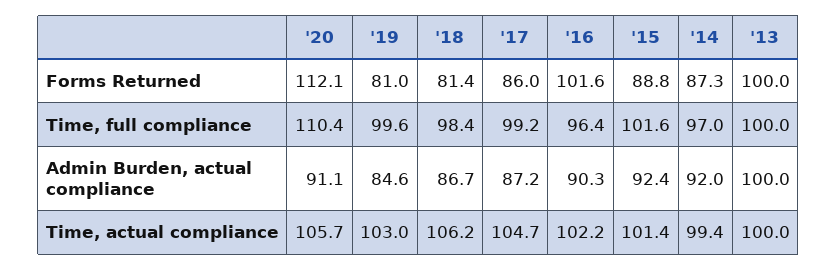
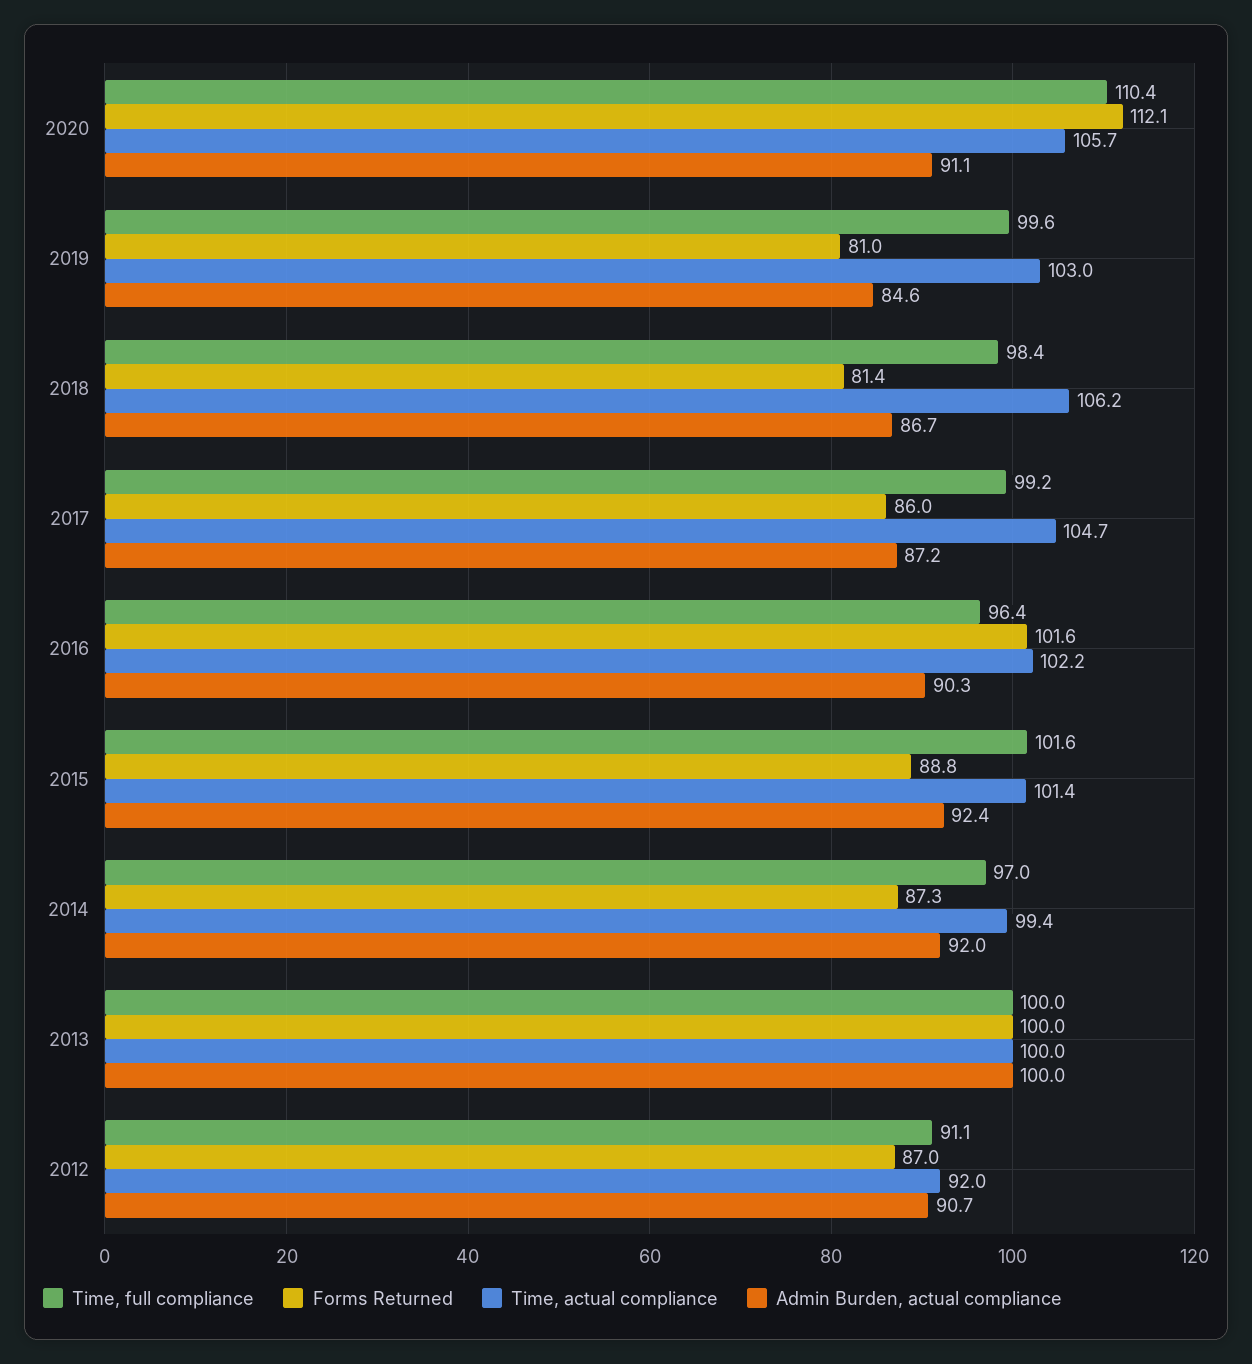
  {
    "Forms Returned": {
      "'20": 112.1,
      "'19": 81,
      "'18": 81.4,
      "'17": 86,
      "'16": 101.6,
      "'15": 88.8,
      "'14": 87.3,
-     "'13": 100
+     "'13": 100,
+     "2012": 87
    },
    "Time, full compliance": {
      "'20": 110.4,
      "'19": 99.6,
      "'18": 98.4,
      "'17": 99.2,
      "'16": 96.4,
      "'15": 101.6,
      "'14": 97,
-     "'13": 100
+     "'13": 100,
+     "2012": 91.1
    },
    "Admin Burden, actual compliance": {
      "'20": 91.1,
      "'19": 84.6,
      "'18": 86.7,
      "'17": 87.2,
      "'16": 90.3,
      "'15": 92.4,
      "'14": 92,
-     "'13": 100
+     "'13": 100,
+     "2012": 90.7
    },
    "Time, actual compliance": {
      "'20": 105.7,
      "'19": 103,
      "'18": 106.2,
      "'17": 104.7,
      "'16": 102.2,
      "'15": 101.4,
      "'14": 99.4,
-     "'13": 100
+     "'13": 100,
+     "2012": 92
    }
  }

